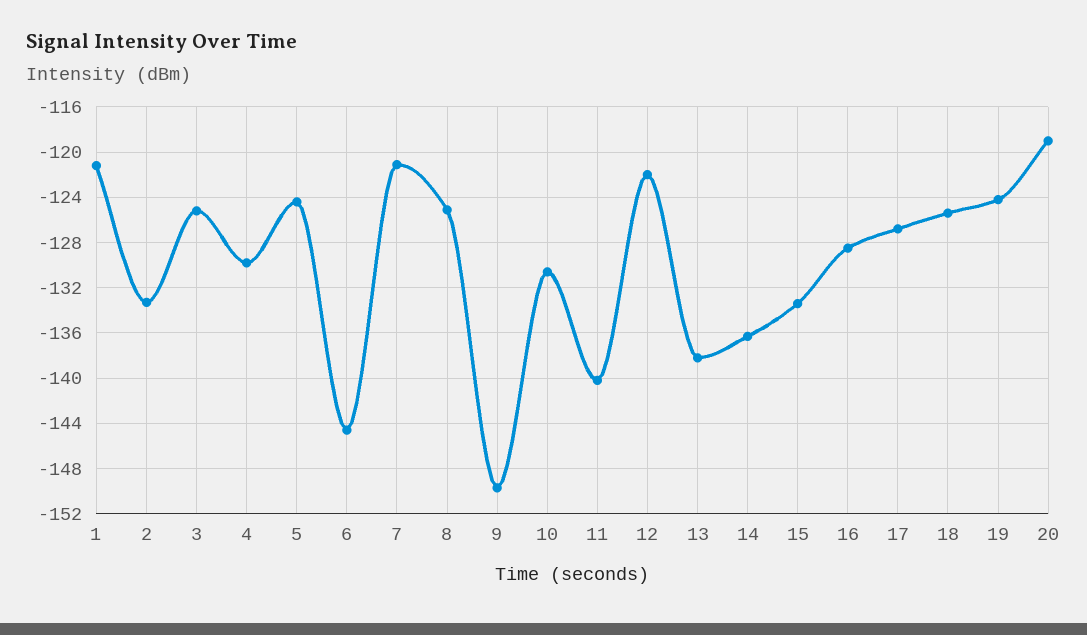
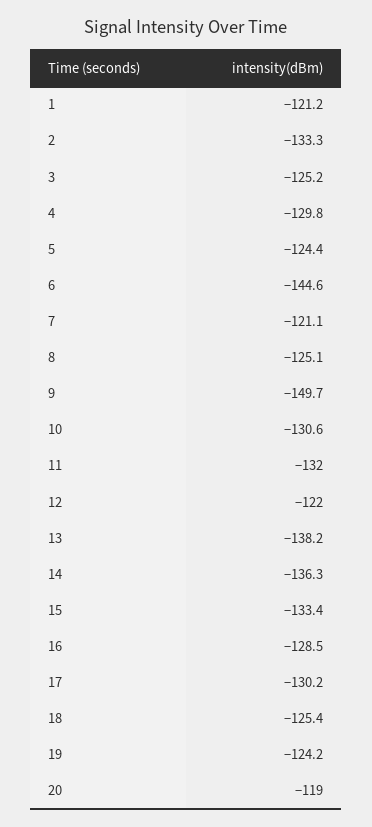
  {
    "1": -121.2,
    "2": -133.3,
    "3": -125.2,
    "4": -129.8,
    "5": -124.4,
    "6": -144.6,
    "7": -121.1,
    "8": -125.1,
    "9": -149.7,
    "10": -130.6,
-   "11": -140,
+   "11": -132,
    "12": -122,
    "13": -138.2,
    "14": -136.3,
    "15": -133.4,
    "16": -128.5,
-   "17": -127,
+   "17": -130.2,
    "18": -125.4,
    "19": -124.2,
    "20": -119
  }

